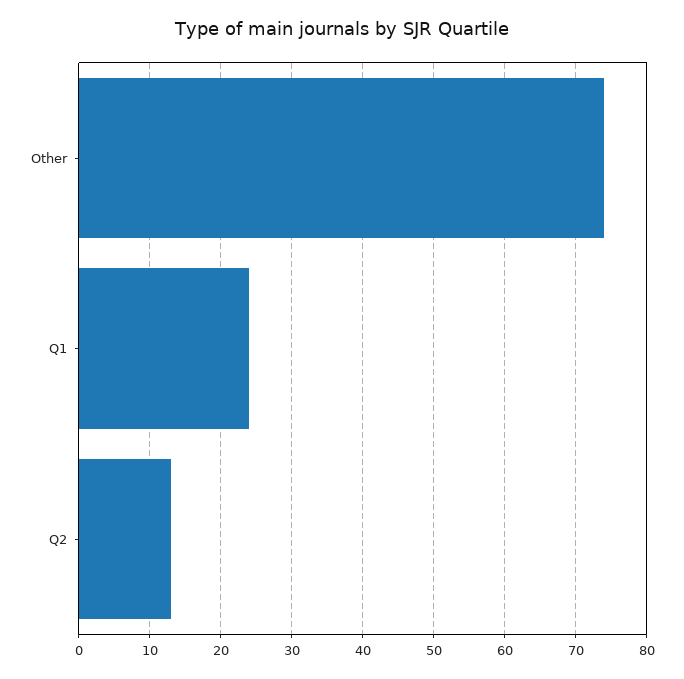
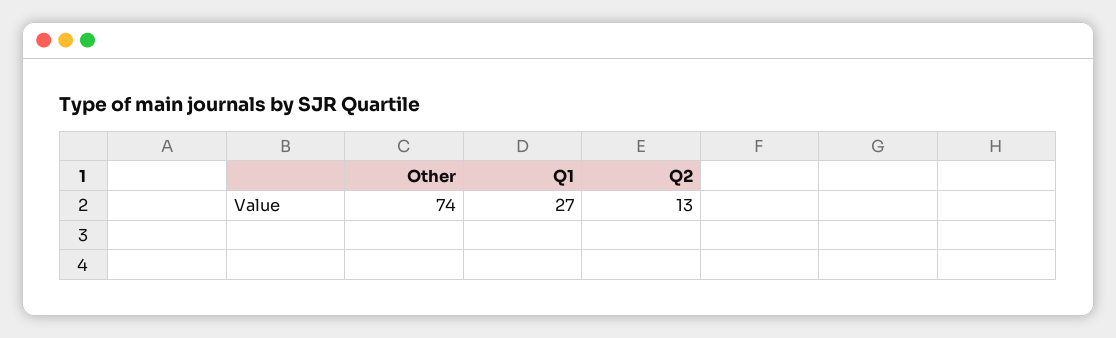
  {
    "Other": 74,
-   "Q1": 24,
+   "Q1": 27,
    "Q2": 13
  }

